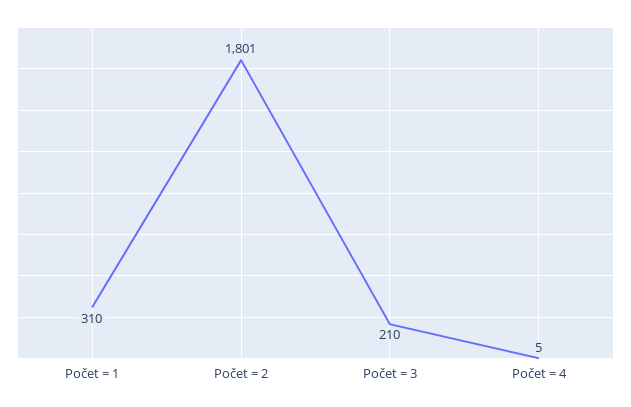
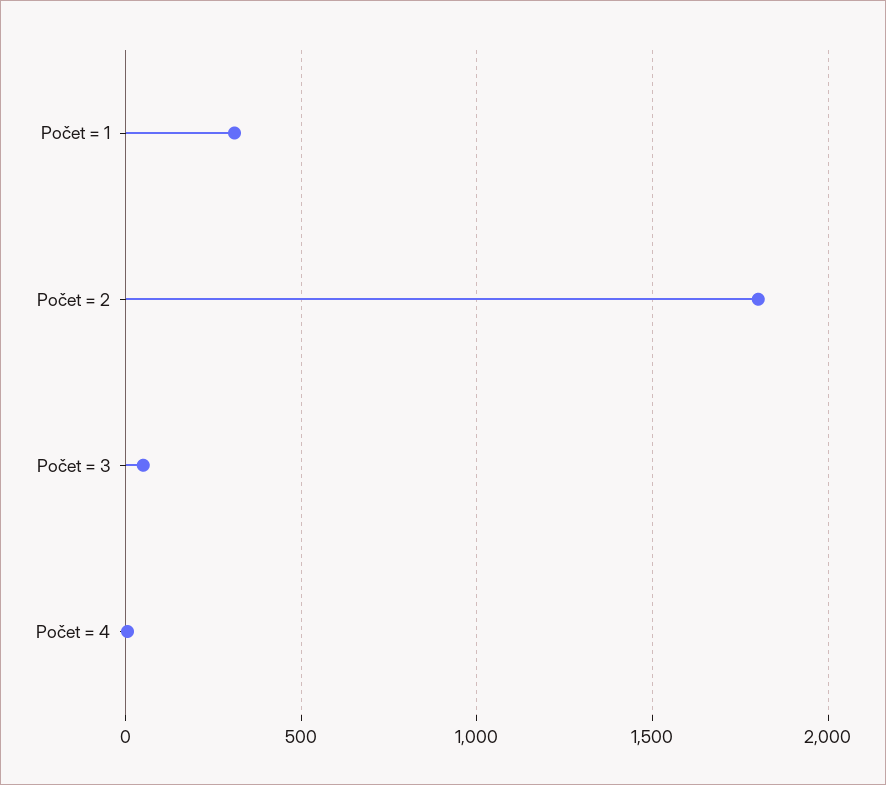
  {
    "Počet = 1": 310,
    "Počet = 2": 1801,
-   "Počet = 3": 210,
+   "Počet = 3": 50,
    "Počet = 4": 5
  }

